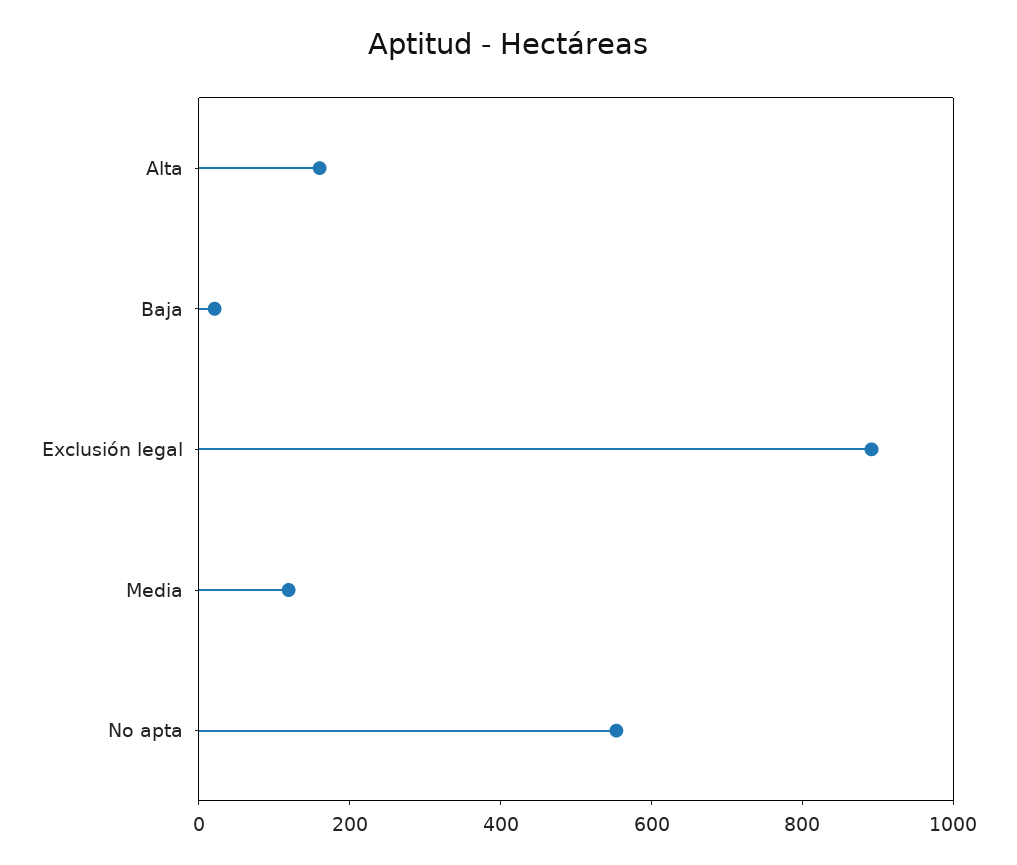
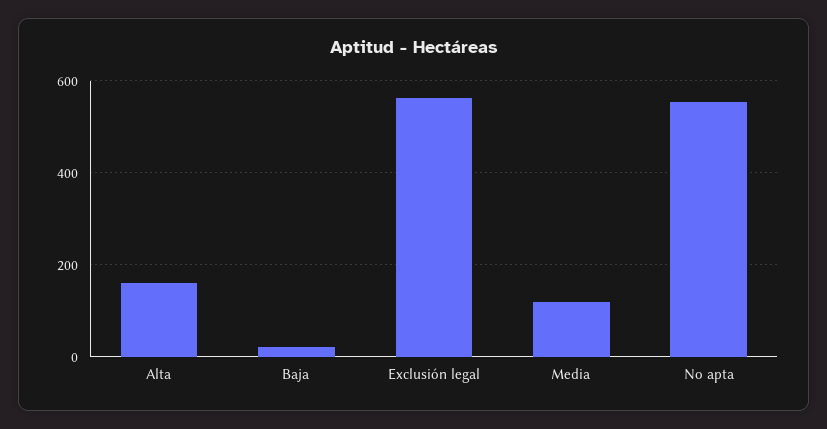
  {
    "Alta": 160,
    "Baja": 20,
-   "Exclusión legal": 900,
+   "Exclusión legal": 560,
    "Media": 120,
    "No apta": 560
  }

